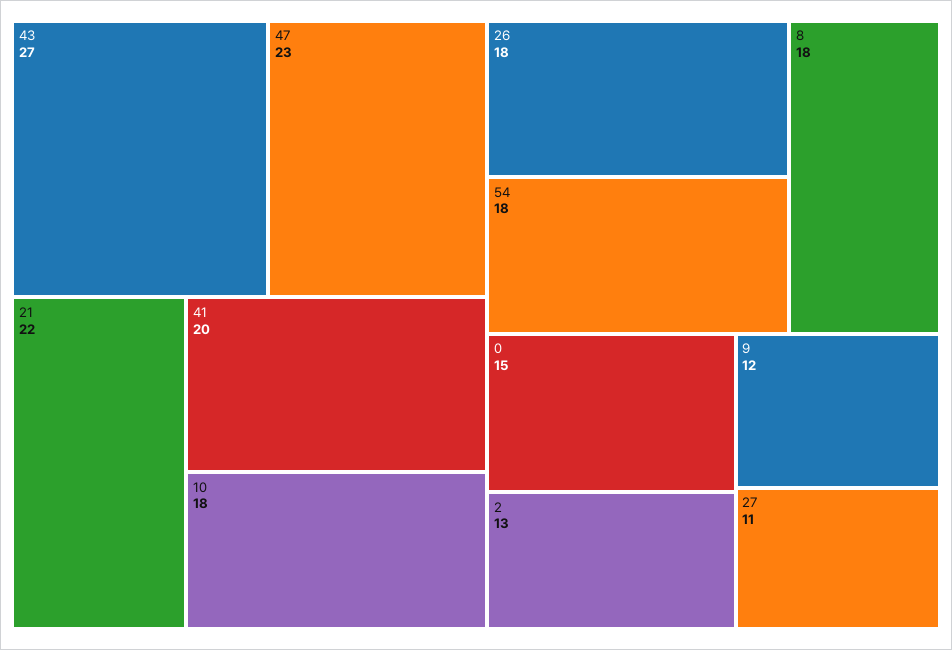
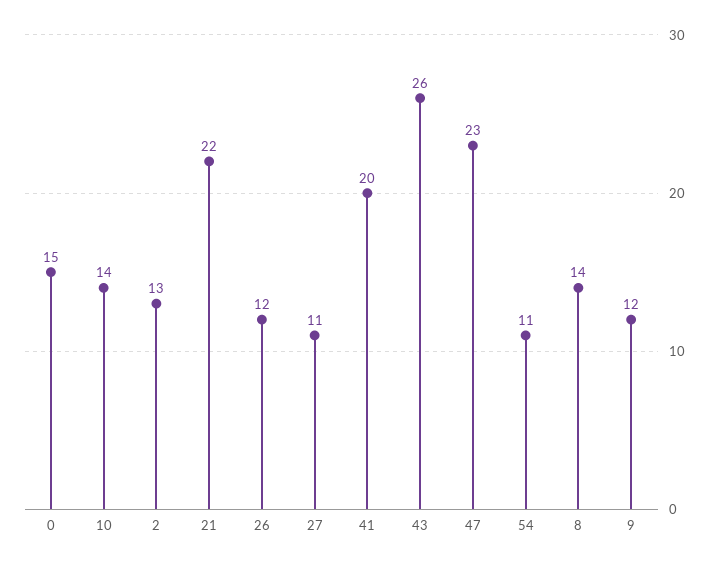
  {
-   "43": 27,
+   "43": 26,
    "47": 23,
    "21": 22,
    "41": 20,
-   "10": 18,
+   "10": 14,
-   "26": 18,
+   "26": 12,
-   "54": 18,
+   "54": 11,
-   "8": 18,
+   "8": 14,
    "0": 15,
    "2": 13,
    "9": 12,
    "27": 11
  }

